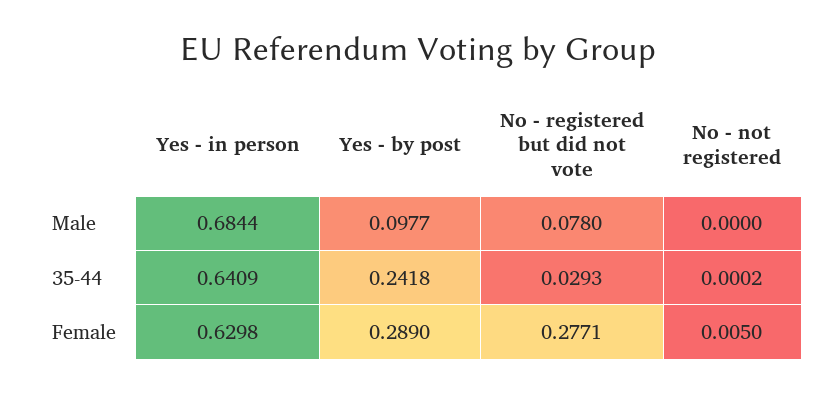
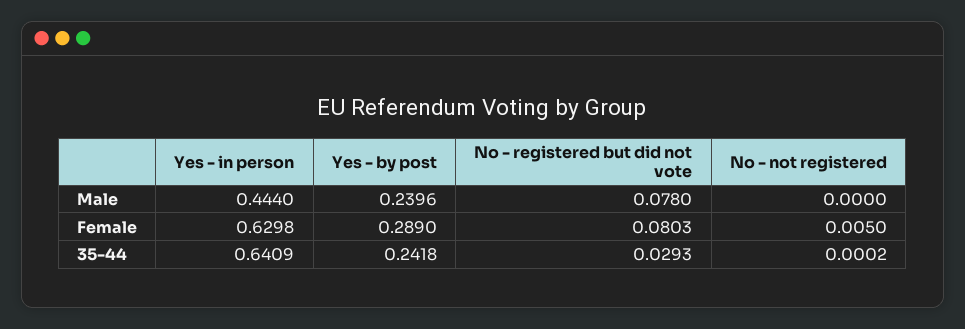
  {
    "Yes - in person": {
-     "Male": 0.6844,
+     "Male": 0.444,
      "35-44": 0.6409,
      "Female": 0.6298
    },
    "Yes - by post": {
-     "Male": 0.0977,
+     "Male": 0.2396,
      "35-44": 0.2418,
      "Female": 0.289
    },
    "No - registered but did not vote": {
      "Male": 0.078,
      "35-44": 0.0293,
-     "Female": 0.2771
+     "Female": 0.0803
    },
    "No - not registered": {
      "Male": 0,
      "35-44": 0.0002,
      "Female": 0.005
    }
  }

